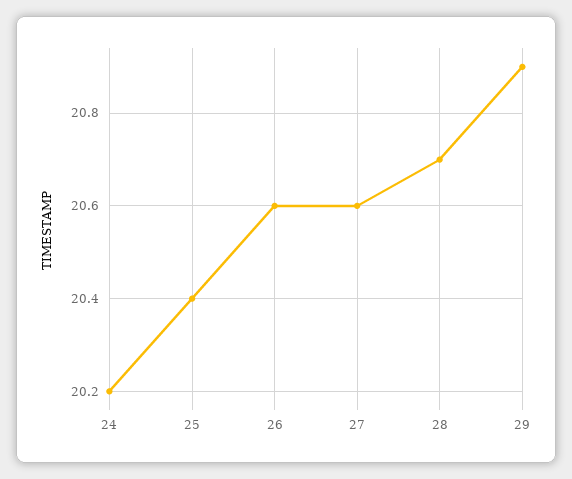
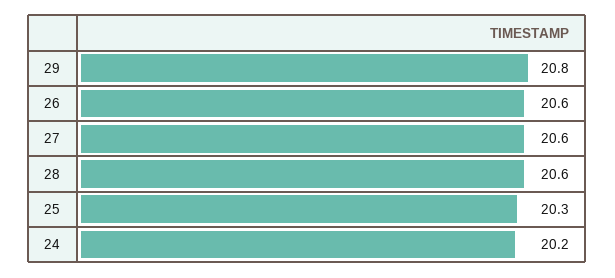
  {
    "24": 20.2,
-   "25": 20.4,
+   "25": 20.3,
    "26": 20.6,
    "27": 20.6,
-   "28": 20.7,
+   "28": 20.6,
-   "29": 20.9
+   "29": 20.8
  }

